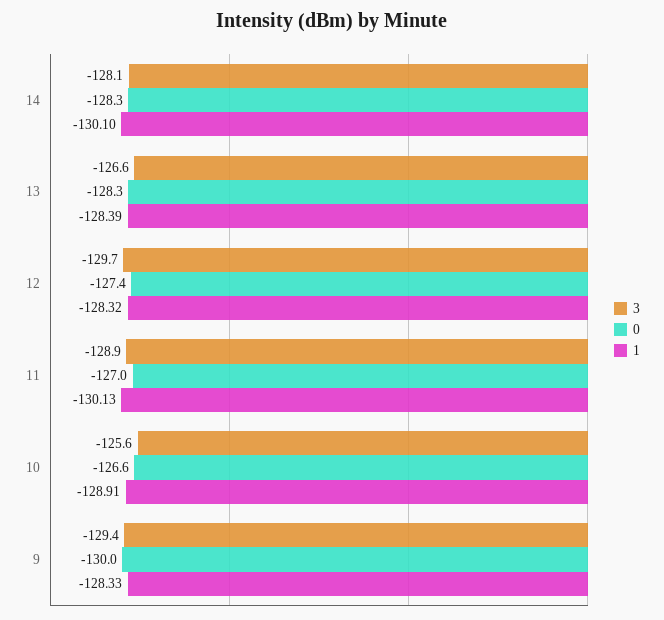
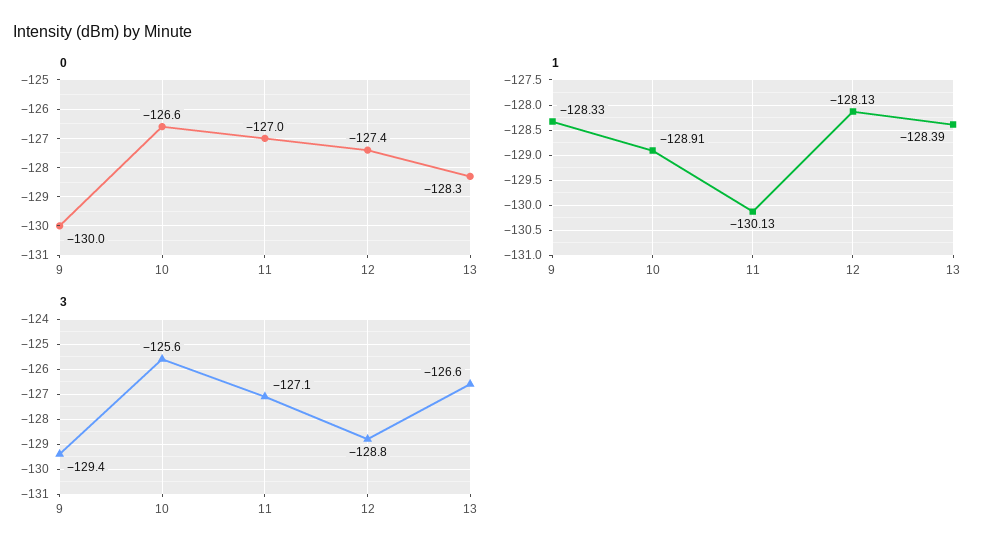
  {
    "3": {
-     "14": -128.1,
      "13": -126.6,
-     "12": -129.7,
+     "12": -128.8,
-     "11": -128.9,
+     "11": -127.1,
      "10": -125.6,
      "9": -129.4
    },
    "0": {
-     "14": -128.3,
      "13": -128.3,
      "12": -127.4,
      "11": -127,
      "10": -126.6,
      "9": -130
    },
    "1": {
-     "14": -130.1,
      "13": -128.39,
-     "12": -128.32,
+     "12": -128.13,
      "11": -130.13,
      "10": -128.91,
      "9": -128.33
    }
  }

